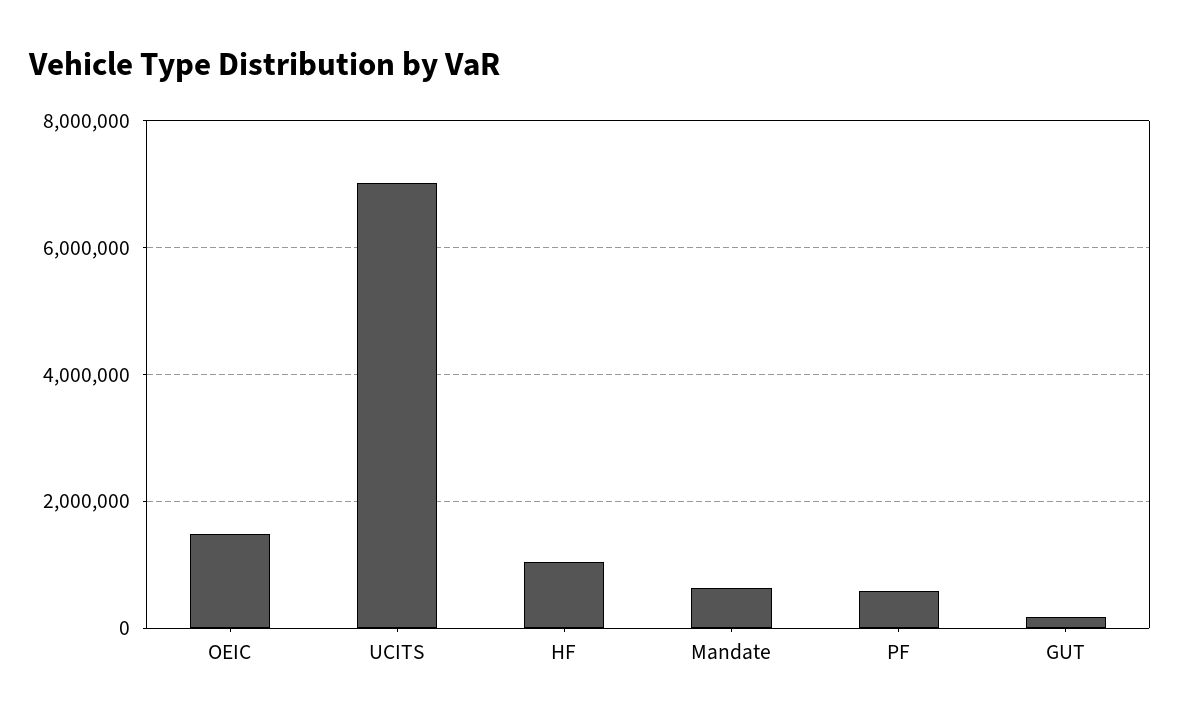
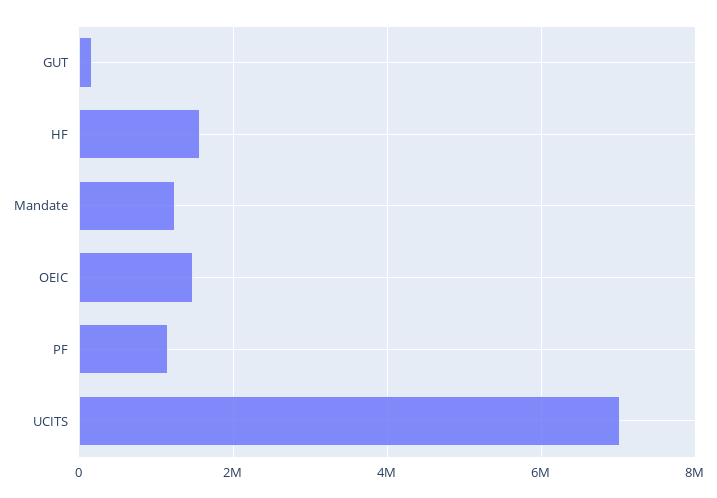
  {
    "OEIC": 1400000,
    "UCITS": 7000000,
-   "HF": 1000000,
+   "HF": 1600000,
-   "Mandate": 600000,
+   "Mandate": 1200000,
-   "PF": 600000,
+   "PF": 1200000,
    "GUT": 200000
  }

